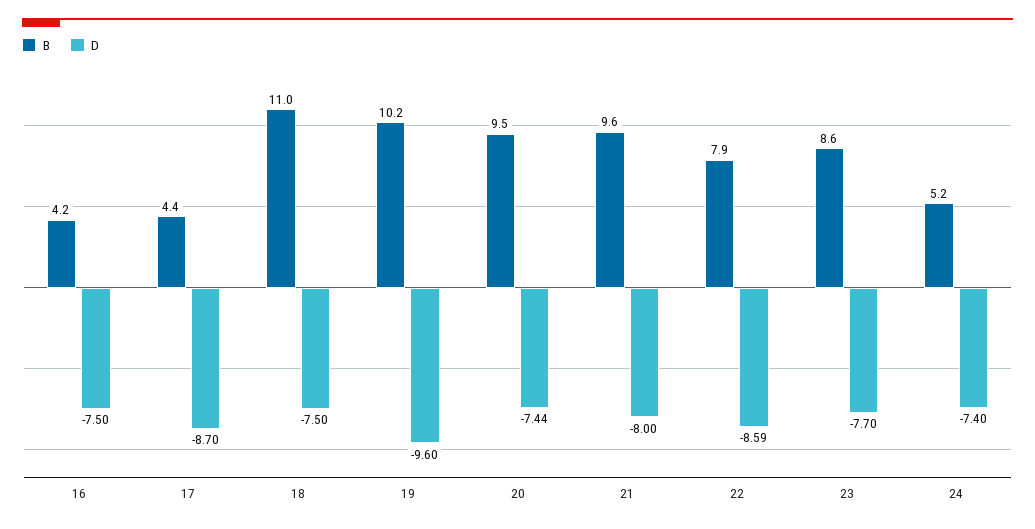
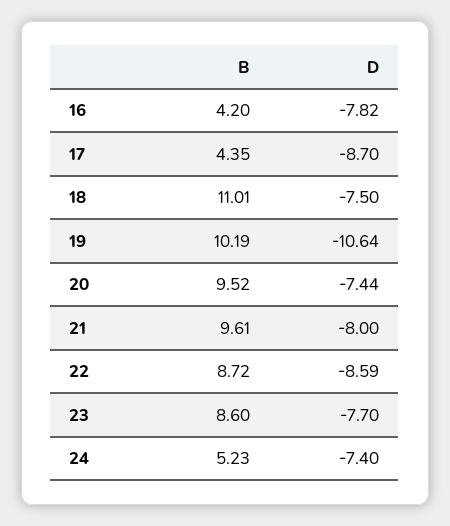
  {
    "B": {
      "16": 4.2,
      "17": 4.35,
      "18": 11.01,
      "19": 10.19,
      "20": 9.52,
      "21": 9.61,
-     "22": 7.9,
+     "22": 8.72,
      "23": 8.6,
      "24": 5.23
    },
    "D": {
-     "16": -7.5,
+     "16": -7.82,
      "17": -8.7,
      "18": -7.5,
-     "19": -9.6,
+     "19": -10.64,
      "20": -7.44,
      "21": -8,
      "22": -8.59,
      "23": -7.7,
      "24": -7.4
    }
  }

